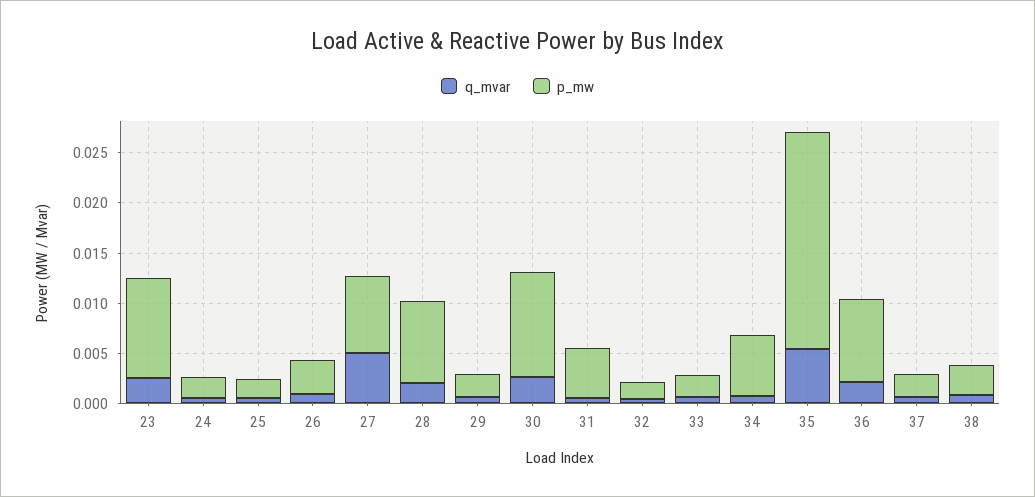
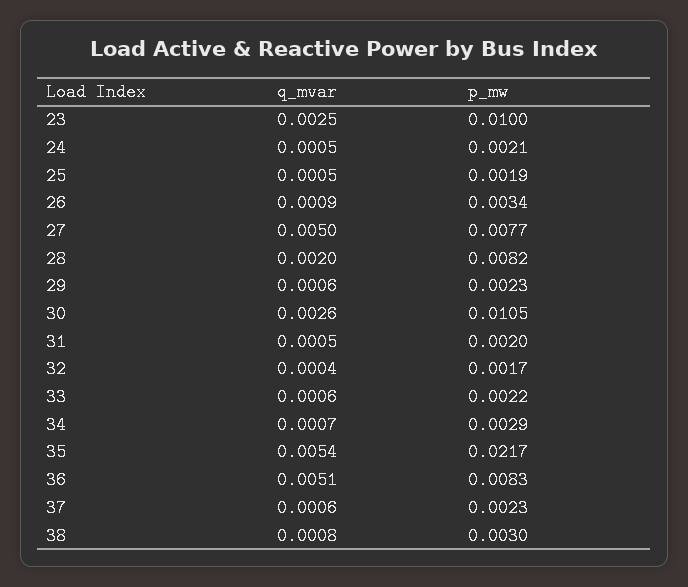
  {
    "q_mvar": {
      "23": 0.0025,
      "24": 0.0005,
      "25": 0.0005,
      "26": 0.0009,
      "27": 0.005,
      "28": 0.002,
      "29": 0.0006,
      "30": 0.0026,
      "31": 0.0005,
      "32": 0.0004,
      "33": 0.0006,
      "34": 0.0007,
      "35": 0.0054,
-     "36": 0.002,
+     "36": 0.0051,
      "37": 0.0006,
      "38": 0.0008
    },
    "p_mw": {
      "23": 0.01,
      "24": 0.0021,
      "25": 0.0019,
      "26": 0.0034,
      "27": 0.0077,
      "28": 0.0082,
      "29": 0.0023,
      "30": 0.0105,
-     "31": 0.005,
+     "31": 0.002,
      "32": 0.0017,
      "33": 0.0022,
-     "34": 0.006,
+     "34": 0.0029,
      "35": 0.0217,
      "36": 0.0083,
      "37": 0.0023,
      "38": 0.003
    }
  }

